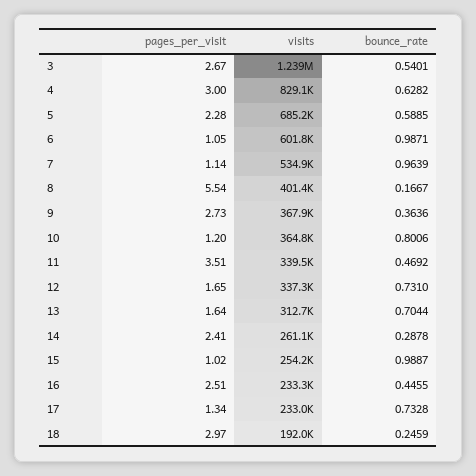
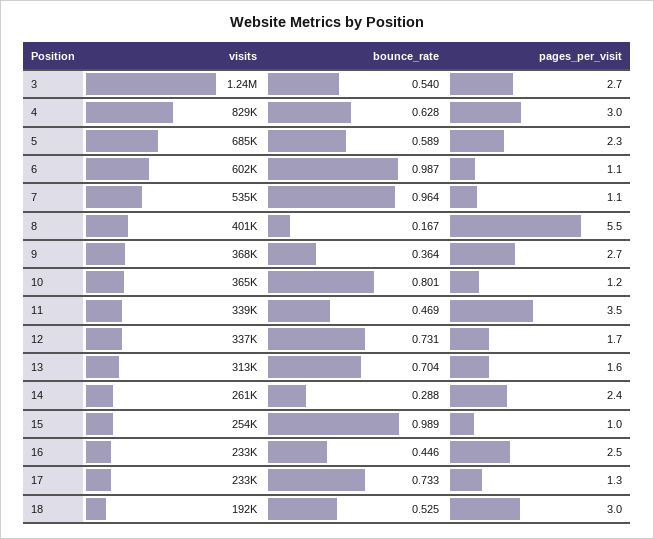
  {
    "pages_per_visit": {
      "3": 2.67,
      "4": 3,
      "5": 2.28,
      "6": 1.05,
      "7": 1.14,
      "8": 5.54,
      "9": 2.73,
      "10": 1.2,
      "11": 3.51,
      "12": 1.65,
      "13": 1.64,
      "14": 2.41,
      "15": 1.02,
      "16": 2.51,
      "17": 1.34,
      "18": 2.97
    },
    "visits": {
      "3": 1239000,
      "4": 829100,
      "5": 685200,
      "6": 601800,
      "7": 534900,
      "8": 401400,
      "9": 367900,
      "10": 364800,
      "11": 339500,
      "12": 337300,
      "13": 312700,
      "14": 261100,
      "15": 254200,
      "16": 233300,
      "17": 233000,
      "18": 192000
    },
    "bounce_rate": {
      "3": 0.5401,
      "4": 0.6282,
      "5": 0.5885,
      "6": 0.9871,
      "7": 0.9639,
      "8": 0.1667,
      "9": 0.3636,
      "10": 0.8006,
      "11": 0.4692,
      "12": 0.731,
      "13": 0.7044,
      "14": 0.2878,
      "15": 0.9887,
      "16": 0.4455,
      "17": 0.7328,
-     "18": 0.2459
+     "18": 0.525
    }
  }

